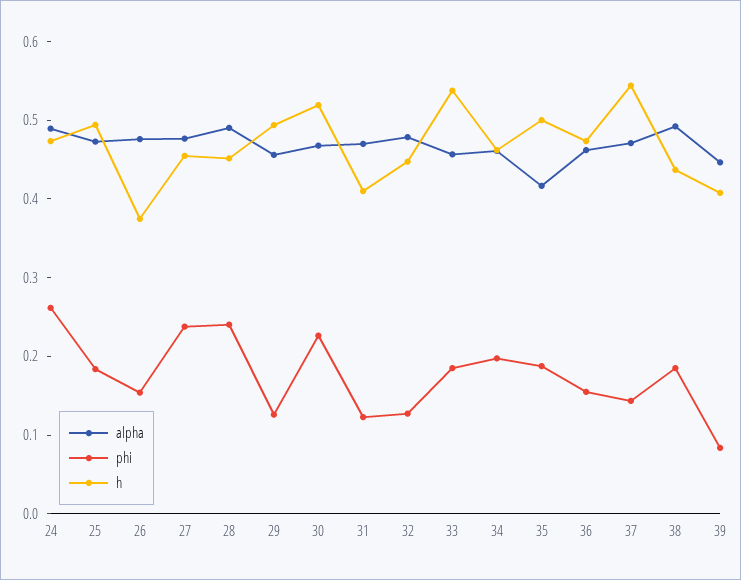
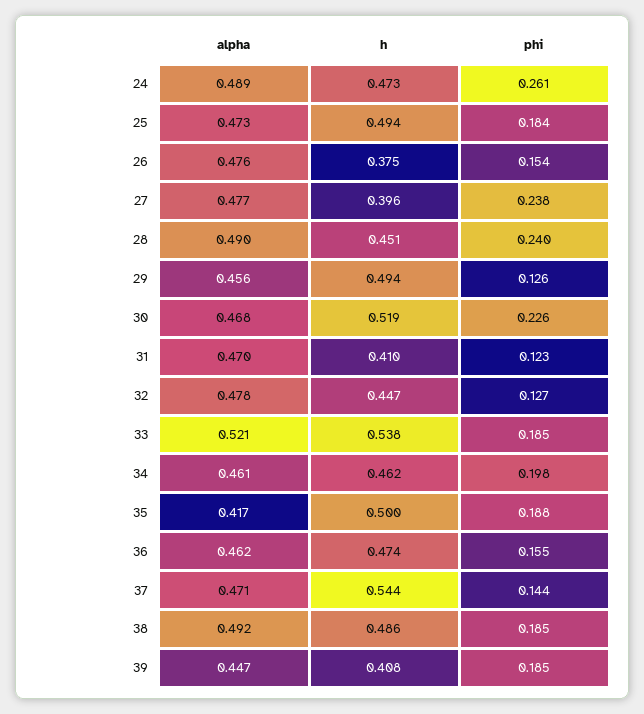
  {
    "alpha": {
      "24": 0.489,
      "25": 0.473,
      "26": 0.476,
      "27": 0.477,
      "28": 0.49,
      "29": 0.456,
      "30": 0.468,
      "31": 0.47,
      "32": 0.478,
-     "33": 0.46,
+     "33": 0.521,
      "34": 0.461,
      "35": 0.417,
      "36": 0.462,
      "37": 0.471,
      "38": 0.492,
      "39": 0.447
    },
    "phi": {
      "24": 0.261,
      "25": 0.184,
      "26": 0.154,
      "27": 0.238,
      "28": 0.24,
      "29": 0.126,
      "30": 0.226,
      "31": 0.123,
      "32": 0.127,
      "33": 0.185,
      "34": 0.198,
      "35": 0.188,
      "36": 0.155,
      "37": 0.144,
      "38": 0.185,
-     "39": 0.08
+     "39": 0.185
    },
    "h": {
      "24": 0.473,
      "25": 0.494,
      "26": 0.375,
-     "27": 0.46,
+     "27": 0.396,
      "28": 0.451,
      "29": 0.494,
      "30": 0.519,
      "31": 0.41,
      "32": 0.447,
      "33": 0.538,
      "34": 0.462,
      "35": 0.5,
      "36": 0.474,
      "37": 0.544,
-     "38": 0.44,
+     "38": 0.486,
      "39": 0.408
    }
  }

